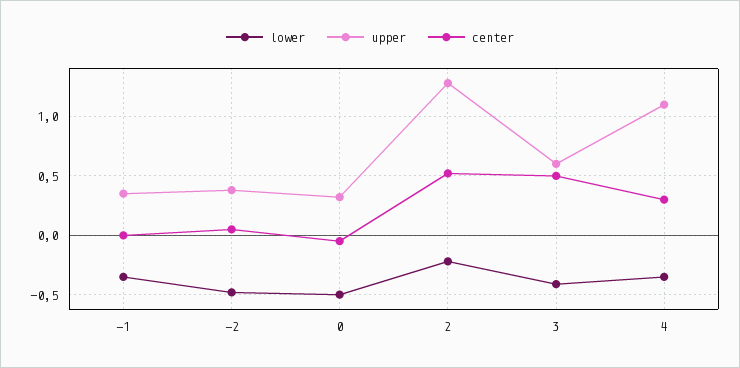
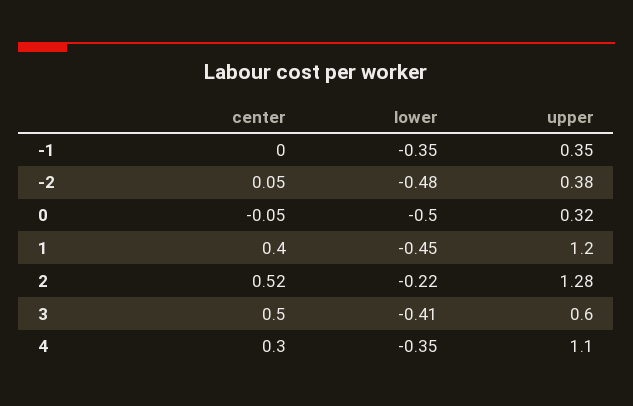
  {
    "lower": {
      "-1": -0.35,
      "-2": -0.48,
      "0": -0.5,
      "2": -0.22,
      "3": -0.41,
-     "4": -0.35
+     "4": -0.35,
+     "1": -0.45
    },
    "upper": {
      "-1": 0.35,
      "-2": 0.38,
      "0": 0.32,
      "2": 1.28,
      "3": 0.6,
-     "4": 1.1
+     "4": 1.1,
+     "1": 1.2
    },
    "center": {
      "-1": 0,
      "-2": 0.05,
      "0": -0.05,
      "2": 0.52,
      "3": 0.5,
-     "4": 0.3
+     "4": 0.3,
+     "1": 0.4
    }
  }

